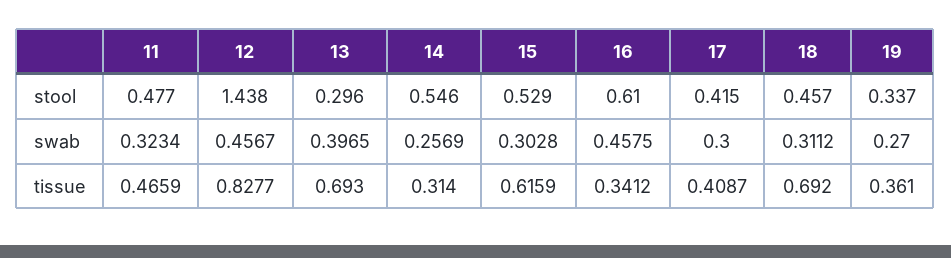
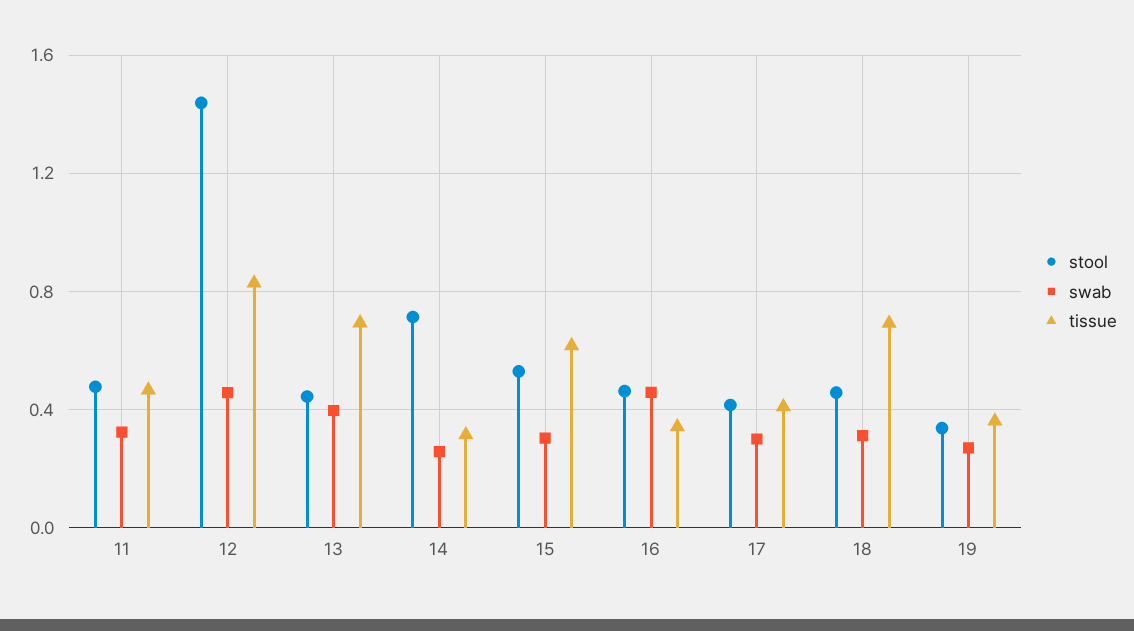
  {
    "stool": {
      "11": 0.477,
      "12": 1.438,
-     "13": 0.296,
+     "13": 0.45,
-     "14": 0.546,
+     "14": 0.7,
      "15": 0.529,
-     "16": 0.61,
+     "16": 0.45,
      "17": 0.415,
      "18": 0.457,
      "19": 0.337
    },
    "swab": {
      "11": 0.3234,
      "12": 0.4567,
      "13": 0.3965,
      "14": 0.2569,
      "15": 0.3028,
      "16": 0.4575,
      "17": 0.3,
      "18": 0.3112,
      "19": 0.27
    },
    "tissue": {
      "11": 0.4659,
      "12": 0.8277,
      "13": 0.693,
      "14": 0.314,
      "15": 0.6159,
      "16": 0.3412,
      "17": 0.4087,
      "18": 0.692,
      "19": 0.361
    }
  }

